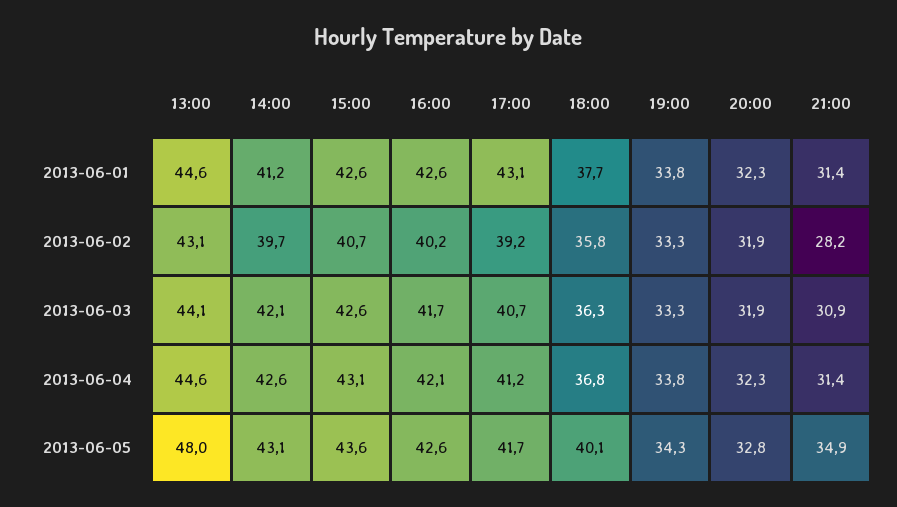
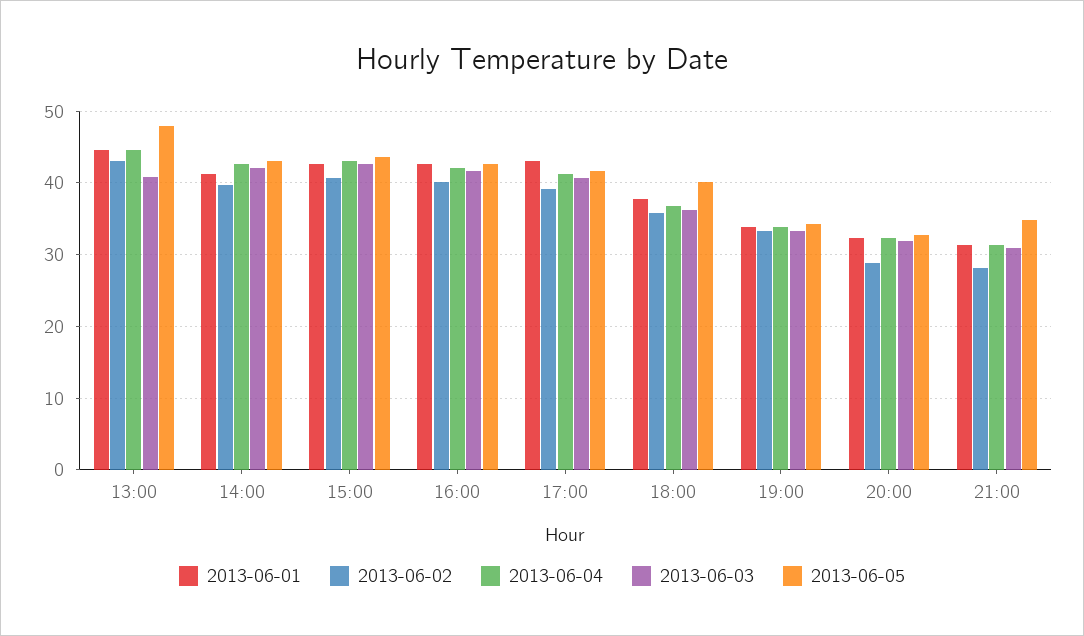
  {
    "2013-06-01": {
      "13:00": 44.6,
      "14:00": 41.2,
      "15:00": 42.6,
      "16:00": 42.6,
      "17:00": 43.1,
      "18:00": 37.7,
      "19:00": 33.8,
      "20:00": 32.3,
      "21:00": 31.4
    },
    "2013-06-02": {
      "13:00": 43.1,
      "14:00": 39.7,
      "15:00": 40.7,
      "16:00": 40.2,
      "17:00": 39.2,
      "18:00": 35.8,
      "19:00": 33.3,
-     "20:00": 31.9,
+     "20:00": 29,
      "21:00": 28.2
    },
    "2013-06-03": {
-     "13:00": 44.1,
+     "13:00": 41,
      "14:00": 42.1,
      "15:00": 42.6,
      "16:00": 41.7,
      "17:00": 40.7,
      "18:00": 36.3,
      "19:00": 33.3,
      "20:00": 31.9,
      "21:00": 30.9
    },
    "2013-06-04": {
      "13:00": 44.6,
      "14:00": 42.6,
      "15:00": 43.1,
      "16:00": 42.1,
      "17:00": 41.2,
      "18:00": 36.8,
      "19:00": 33.8,
      "20:00": 32.3,
      "21:00": 31.4
    },
    "2013-06-05": {
      "13:00": 48,
      "14:00": 43.1,
      "15:00": 43.6,
      "16:00": 42.6,
      "17:00": 41.7,
      "18:00": 40.1,
      "19:00": 34.3,
      "20:00": 32.8,
      "21:00": 34.9
    }
  }

